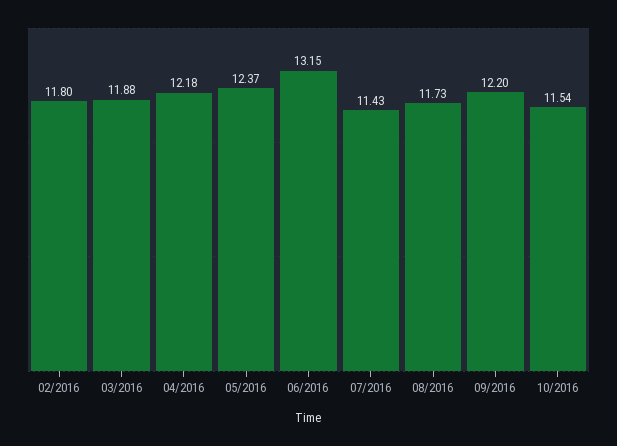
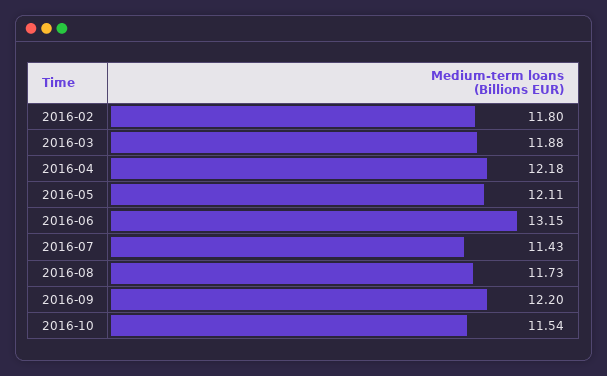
  {
    "02/2016": 11.8,
    "03/2016": 11.88,
    "04/2016": 12.18,
-   "05/2016": 12.37,
+   "05/2016": 12.11,
    "06/2016": 13.15,
    "07/2016": 11.43,
    "08/2016": 11.73,
    "09/2016": 12.2,
    "10/2016": 11.54
  }

